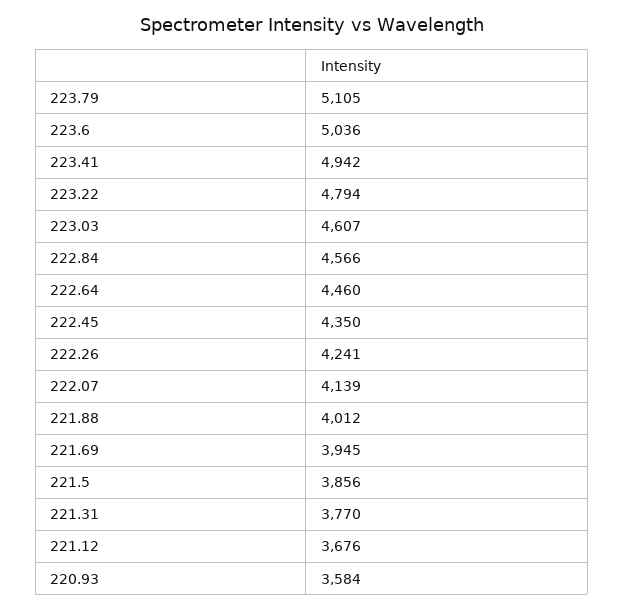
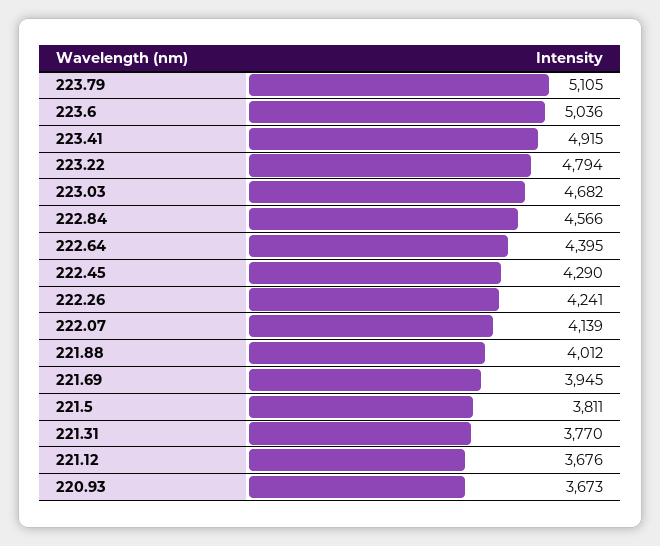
  {
    "223.79": 5105,
    "223.6": 5036,
-   "223.41": 4942,
+   "223.41": 4915,
    "223.22": 4794,
-   "223.03": 4607,
+   "223.03": 4682,
    "222.84": 4566,
-   "222.64": 4460,
+   "222.64": 4395,
-   "222.45": 4350,
+   "222.45": 4290,
    "222.26": 4241,
    "222.07": 4139,
    "221.88": 4012,
    "221.69": 3945,
-   "221.5": 3856,
+   "221.5": 3811,
    "221.31": 3770,
    "221.12": 3676,
-   "220.93": 3584
+   "220.93": 3673
  }

